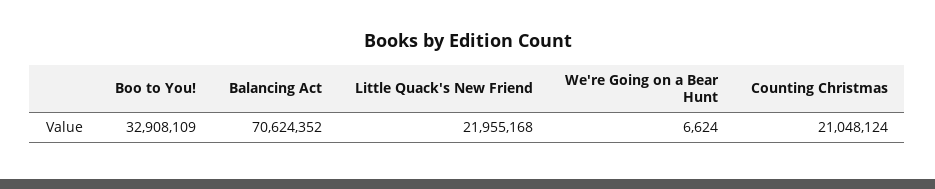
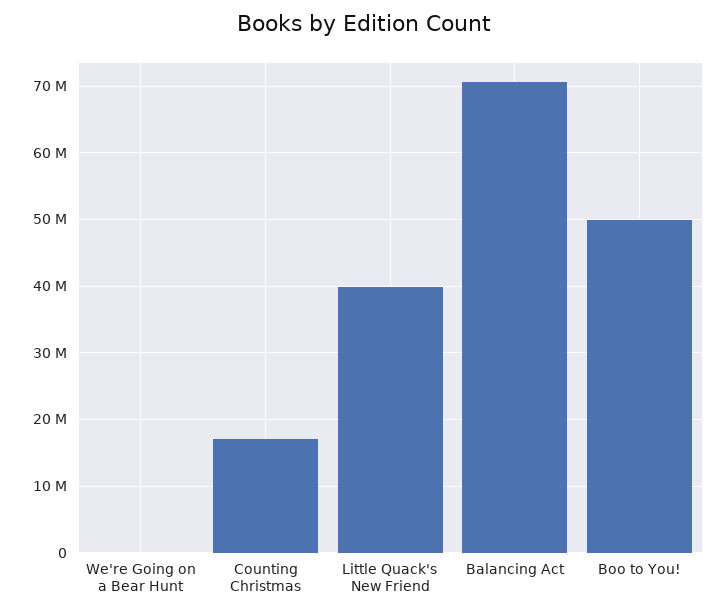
  {
-   "Boo to You!": 32908109,
+   "Boo to You!": 50000000,
    "Balancing Act": 70624352,
-   "Little Quack's New Friend": 21955168,
+   "Little Quack's New Friend": 40000000,
    "We're Going on a Bear Hunt": 6624,
-   "Counting Christmas": 21048124
+   "Counting Christmas": 17000000
  }

